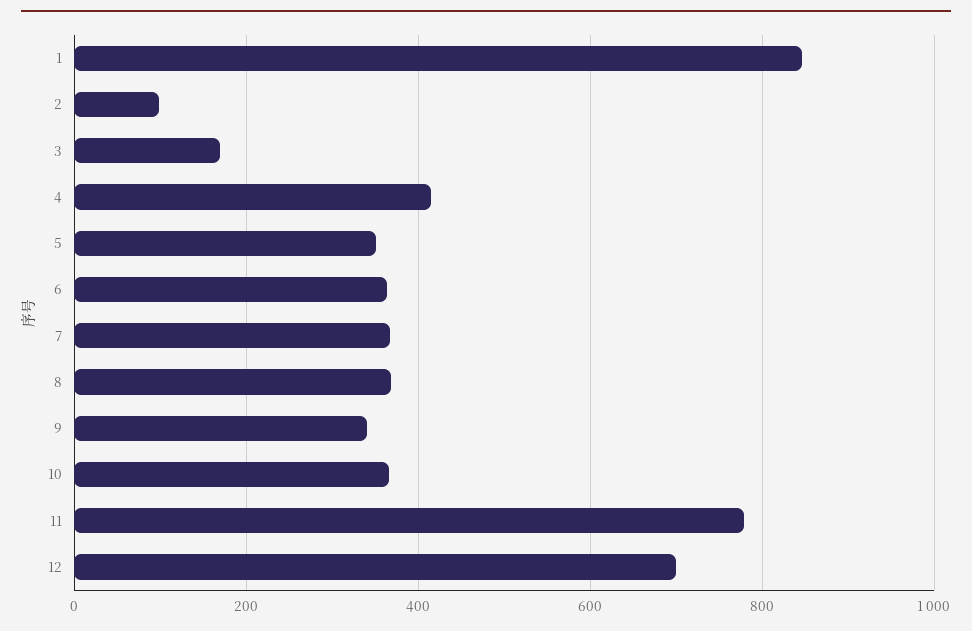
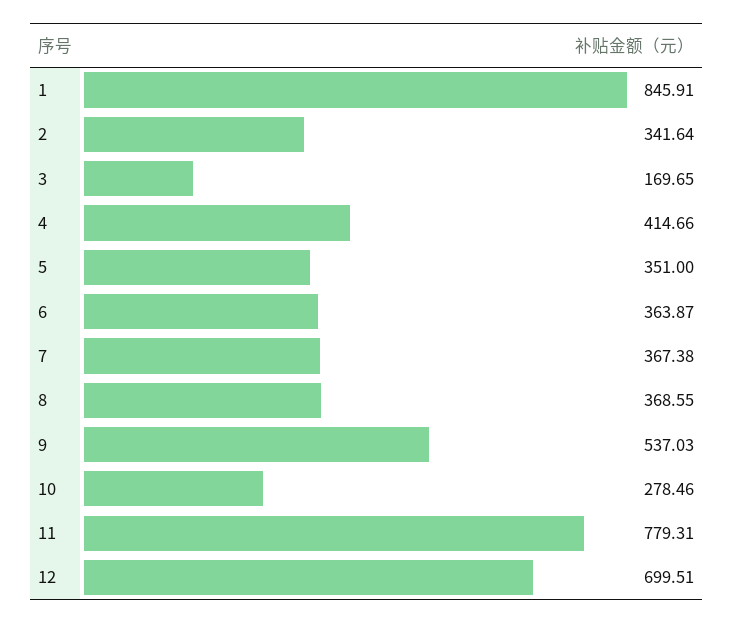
  {
    "1": 845.91,
-   "2": 100,
+   "2": 341.64,
    "3": 169.65,
    "4": 414.66,
    "5": 351,
    "6": 363.87,
    "7": 367.38,
    "8": 368.55,
-   "9": 340,
+   "9": 537.03,
-   "10": 360,
+   "10": 278.46,
    "11": 779.31,
    "12": 699.51
  }

